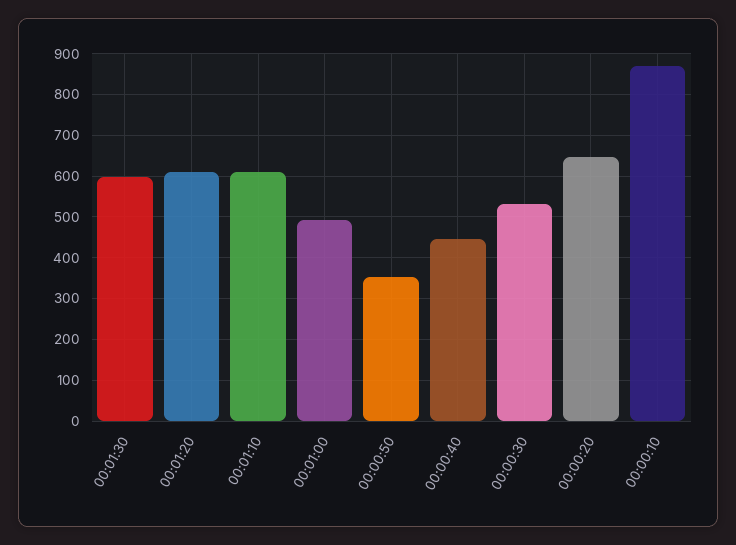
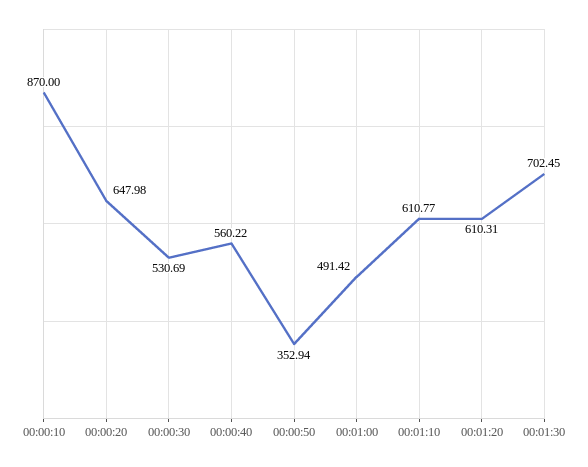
  {
-   "00:01:30": 600,
+   "00:01:30": 702.45,
    "00:01:20": 610.31,
    "00:01:10": 610.77,
    "00:01:00": 491.42,
    "00:00:50": 352.94,
-   "00:00:40": 440,
+   "00:00:40": 560.22,
    "00:00:30": 530.69,
    "00:00:20": 647.98,
    "00:00:10": 870
  }

